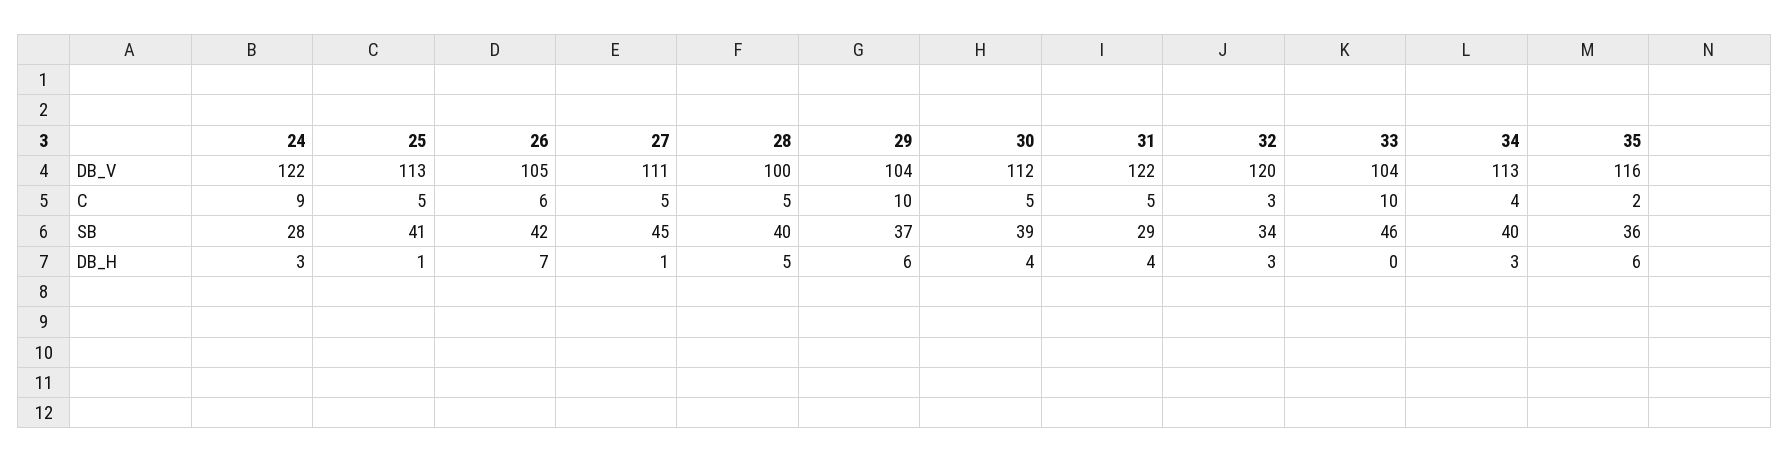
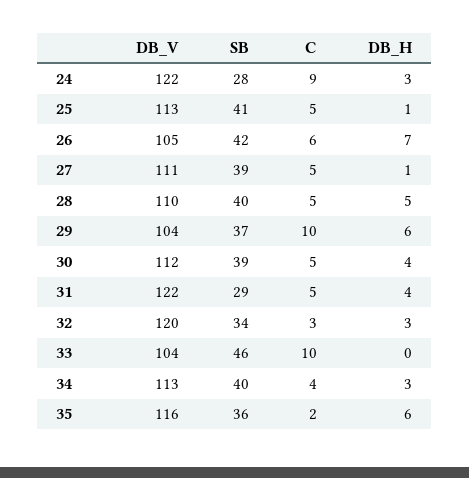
  {
    "24": {
      "DB_V": 122,
      "C": 9,
      "SB": 28,
      "DB_H": 3
    },
    "25": {
      "DB_V": 113,
      "C": 5,
      "SB": 41,
      "DB_H": 1
    },
    "26": {
      "DB_V": 105,
      "C": 6,
      "SB": 42,
      "DB_H": 7
    },
    "27": {
      "DB_V": 111,
      "C": 5,
-     "SB": 45,
+     "SB": 39,
      "DB_H": 1
    },
    "28": {
-     "DB_V": 100,
+     "DB_V": 110,
      "C": 5,
      "SB": 40,
      "DB_H": 5
    },
    "29": {
      "DB_V": 104,
      "C": 10,
      "SB": 37,
      "DB_H": 6
    },
    "30": {
      "DB_V": 112,
      "C": 5,
      "SB": 39,
      "DB_H": 4
    },
    "31": {
      "DB_V": 122,
      "C": 5,
      "SB": 29,
      "DB_H": 4
    },
    "32": {
      "DB_V": 120,
      "C": 3,
      "SB": 34,
      "DB_H": 3
    },
    "33": {
      "DB_V": 104,
      "C": 10,
      "SB": 46,
      "DB_H": 0
    },
    "34": {
      "DB_V": 113,
      "C": 4,
      "SB": 40,
      "DB_H": 3
    },
    "35": {
      "DB_V": 116,
      "C": 2,
      "SB": 36,
      "DB_H": 6
    }
  }

